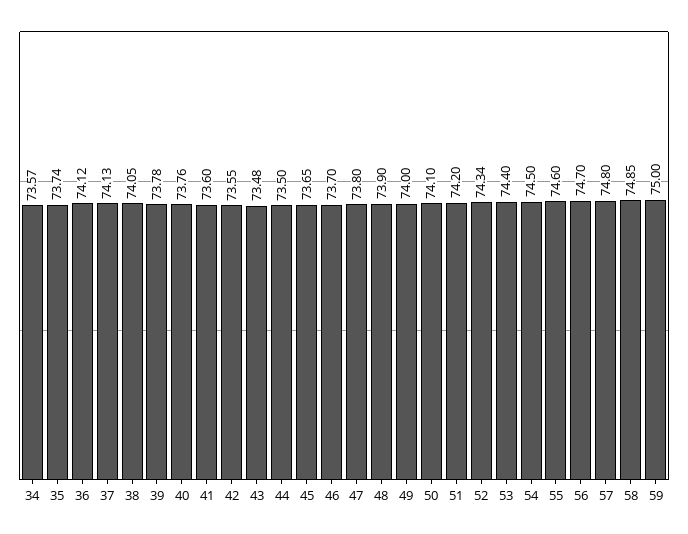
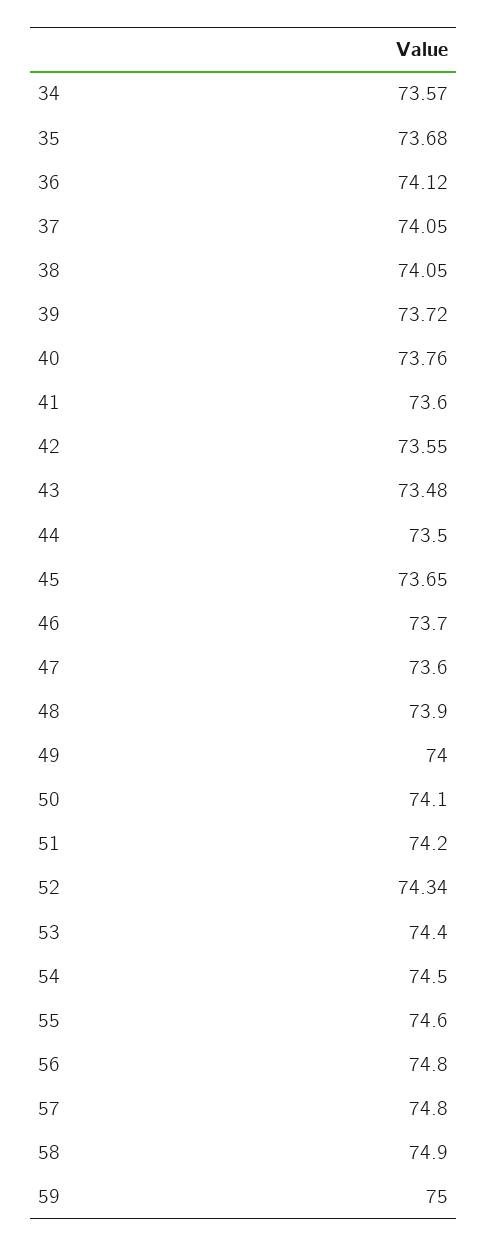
  {
    "34": 73.57,
-   "35": 73.74,
+   "35": 73.68,
    "36": 74.12,
-   "37": 74.13,
+   "37": 74.05,
    "38": 74.05,
-   "39": 73.78,
+   "39": 73.72,
    "40": 73.76,
    "41": 73.6,
    "42": 73.55,
    "43": 73.48,
    "44": 73.5,
    "45": 73.65,
    "46": 73.7,
-   "47": 73.8,
+   "47": 73.6,
    "48": 73.9,
    "49": 74,
    "50": 74.1,
    "51": 74.2,
    "52": 74.34,
    "53": 74.4,
    "54": 74.5,
    "55": 74.6,
-   "56": 74.7,
+   "56": 74.8,
    "57": 74.8,
-   "58": 74.85,
+   "58": 74.9,
    "59": 75
  }

